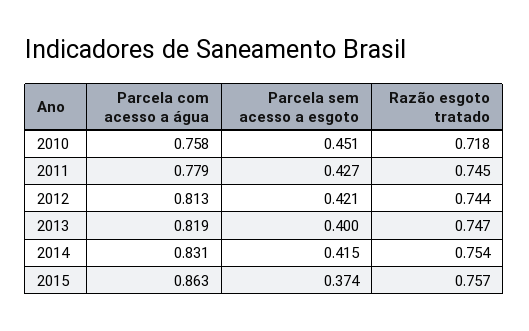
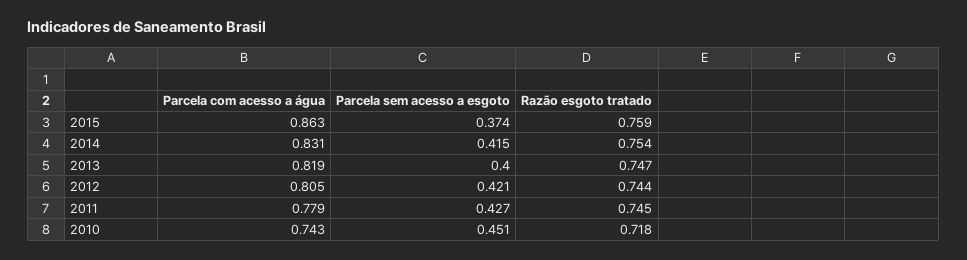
  {
    "Parcela com acesso a água": {
-     "2010": 0.758,
+     "2010": 0.743,
      "2011": 0.779,
-     "2012": 0.813,
+     "2012": 0.805,
      "2013": 0.819,
      "2014": 0.831,
      "2015": 0.863
    },
    "Parcela sem acesso a esgoto": {
      "2010": 0.451,
      "2011": 0.427,
      "2012": 0.421,
      "2013": 0.4,
      "2014": 0.415,
      "2015": 0.374
    },
    "Razão esgoto tratado": {
      "2010": 0.718,
      "2011": 0.745,
      "2012": 0.744,
      "2013": 0.747,
      "2014": 0.754,
-     "2015": 0.757
+     "2015": 0.759
    }
  }

